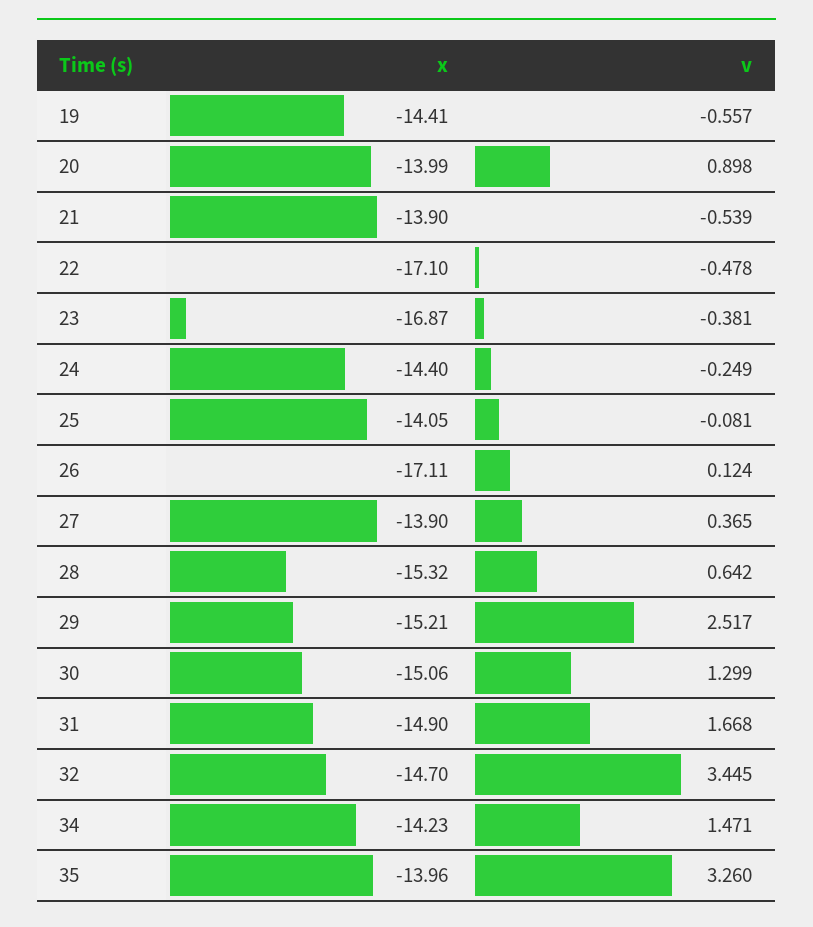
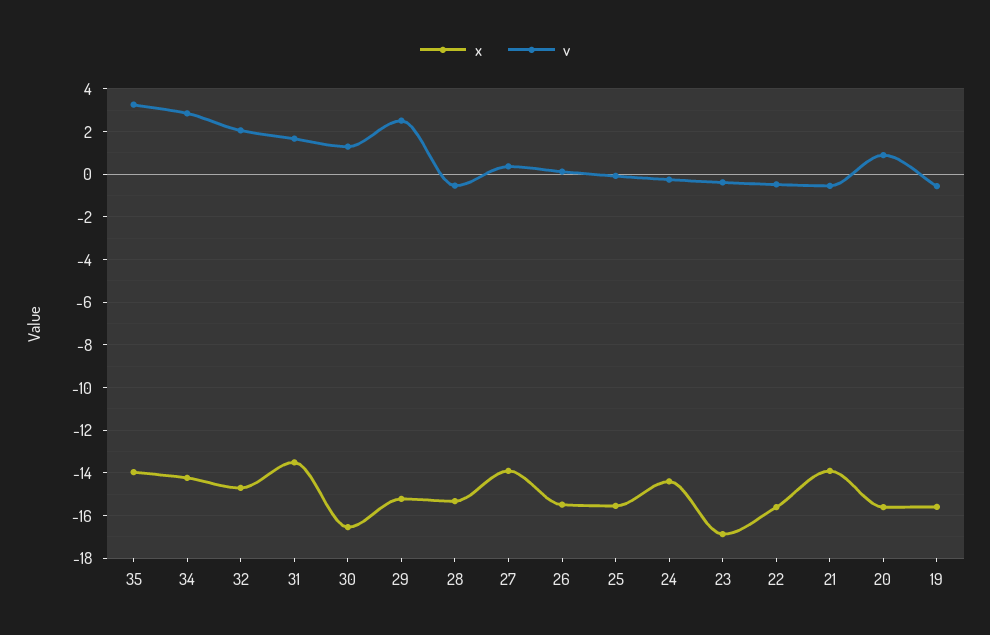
  {
    "x": {
-     "19": -14.41,
+     "19": -15.5,
-     "20": -13.99,
+     "20": -15.5,
      "21": -13.9,
-     "22": -17.1,
+     "22": -15.5,
      "23": -16.87,
      "24": -14.4,
-     "25": -14.05,
+     "25": -15.5,
-     "26": -17.11,
+     "26": -15.5,
      "27": -13.9,
      "28": -15.32,
      "29": -15.21,
-     "30": -15.06,
+     "30": -16.5,
-     "31": -14.9,
+     "31": -13.5,
      "32": -14.7,
      "34": -14.23,
      "35": -13.96
    },
    "v": {
      "19": -0.557,
      "20": 0.898,
      "21": -0.539,
      "22": -0.478,
      "23": -0.381,
      "24": -0.249,
      "25": -0.081,
      "26": 0.124,
      "27": 0.365,
-     "28": 0.642,
+     "28": -0.5,
      "29": 2.517,
      "30": 1.299,
      "31": 1.668,
-     "32": 3.445,
+     "32": 2,
-     "34": 1.471,
+     "34": 3,
      "35": 3.26
    }
  }

